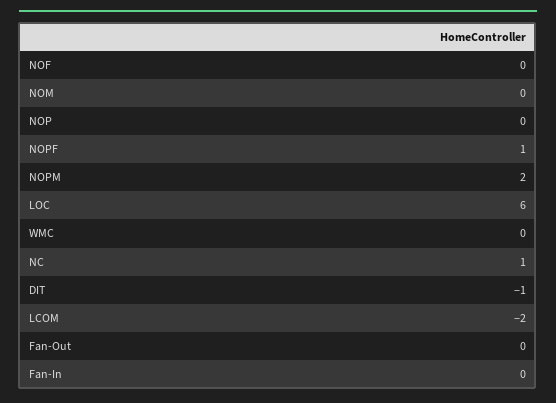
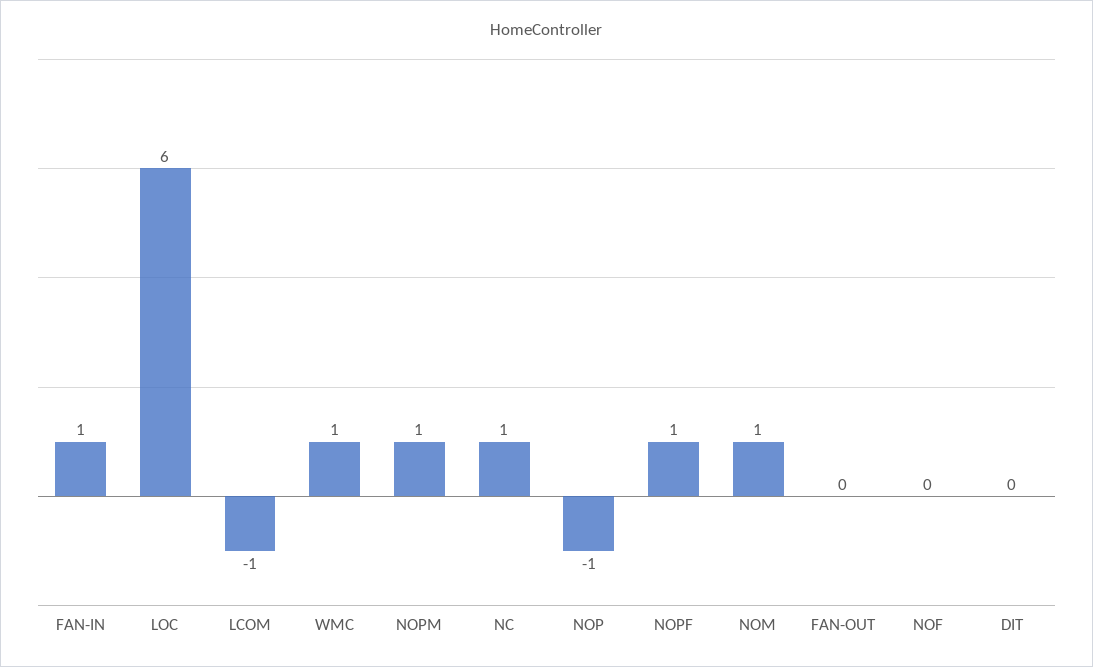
  {
    "NOF": 0,
-   "NOM": 0,
+   "NOM": 1,
-   "NOP": 0,
+   "NOP": -1,
    "NOPF": 1,
-   "NOPM": 2,
+   "NOPM": 1,
    "LOC": 6,
-   "WMC": 0,
+   "WMC": 1,
    "NC": 1,
-   "DIT": -1,
+   "DIT": 0,
-   "LCOM": -2,
+   "LCOM": -1,
    "Fan-Out": 0,
-   "Fan-In": 0
+   "Fan-In": 1
  }

